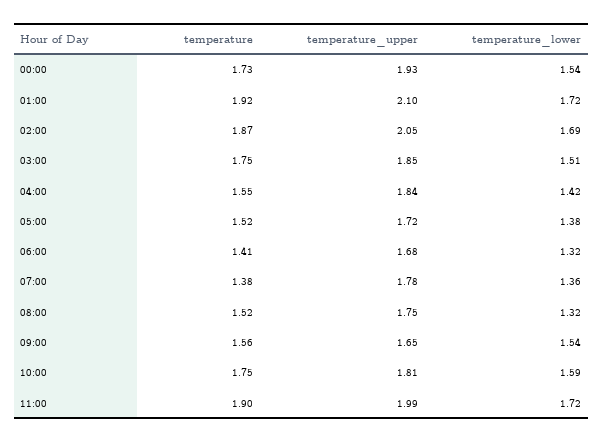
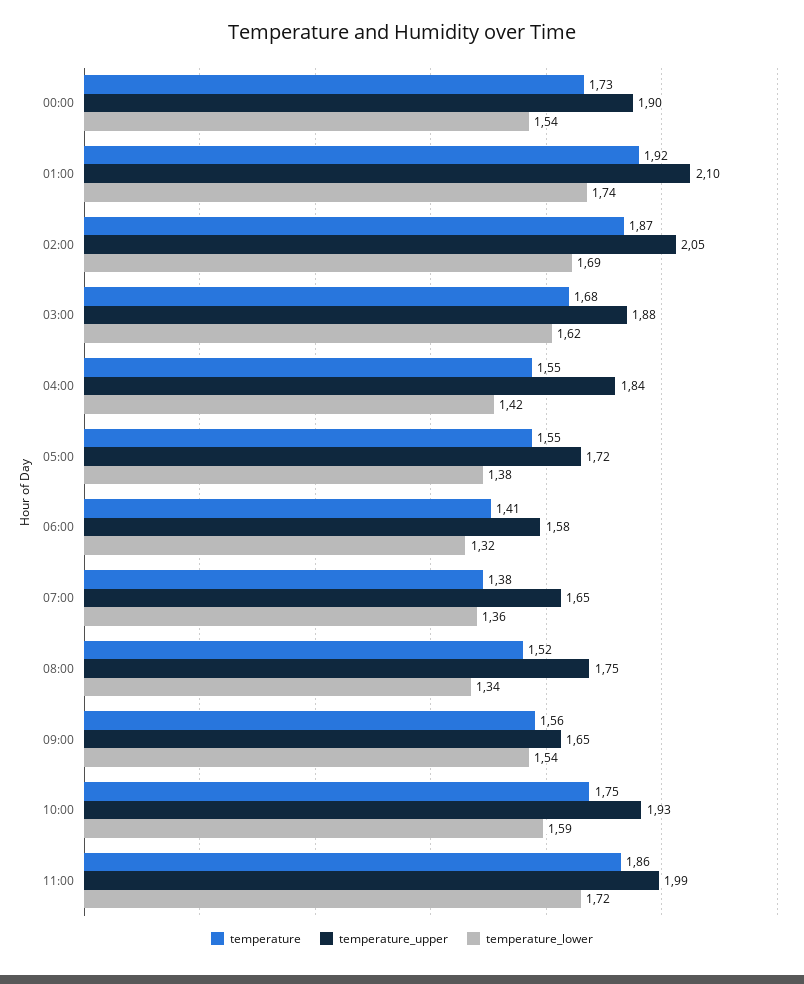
  {
    "temperature": {
      "00:00": 1.73,
      "01:00": 1.92,
      "02:00": 1.87,
-     "03:00": 1.75,
+     "03:00": 1.68,
      "04:00": 1.55,
-     "05:00": 1.52,
+     "05:00": 1.55,
      "06:00": 1.41,
      "07:00": 1.38,
      "08:00": 1.52,
      "09:00": 1.56,
      "10:00": 1.75,
-     "11:00": 1.9
+     "11:00": 1.86
    },
    "temperature_upper": {
-     "00:00": 1.93,
+     "00:00": 1.9,
      "01:00": 2.1,
      "02:00": 2.05,
-     "03:00": 1.85,
+     "03:00": 1.88,
      "04:00": 1.84,
      "05:00": 1.72,
-     "06:00": 1.68,
+     "06:00": 1.58,
-     "07:00": 1.78,
+     "07:00": 1.65,
      "08:00": 1.75,
      "09:00": 1.65,
-     "10:00": 1.81,
+     "10:00": 1.93,
      "11:00": 1.99
    },
    "temperature_lower": {
      "00:00": 1.54,
-     "01:00": 1.72,
+     "01:00": 1.74,
      "02:00": 1.69,
-     "03:00": 1.51,
+     "03:00": 1.62,
      "04:00": 1.42,
      "05:00": 1.38,
      "06:00": 1.32,
      "07:00": 1.36,
-     "08:00": 1.32,
+     "08:00": 1.34,
      "09:00": 1.54,
      "10:00": 1.59,
      "11:00": 1.72
    }
  }

